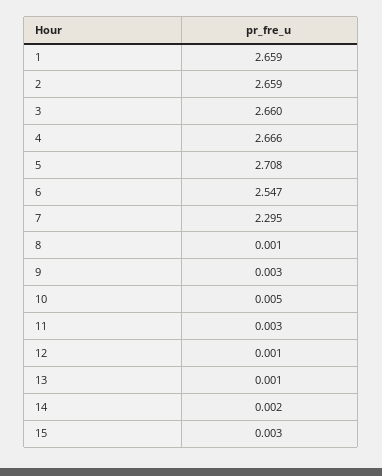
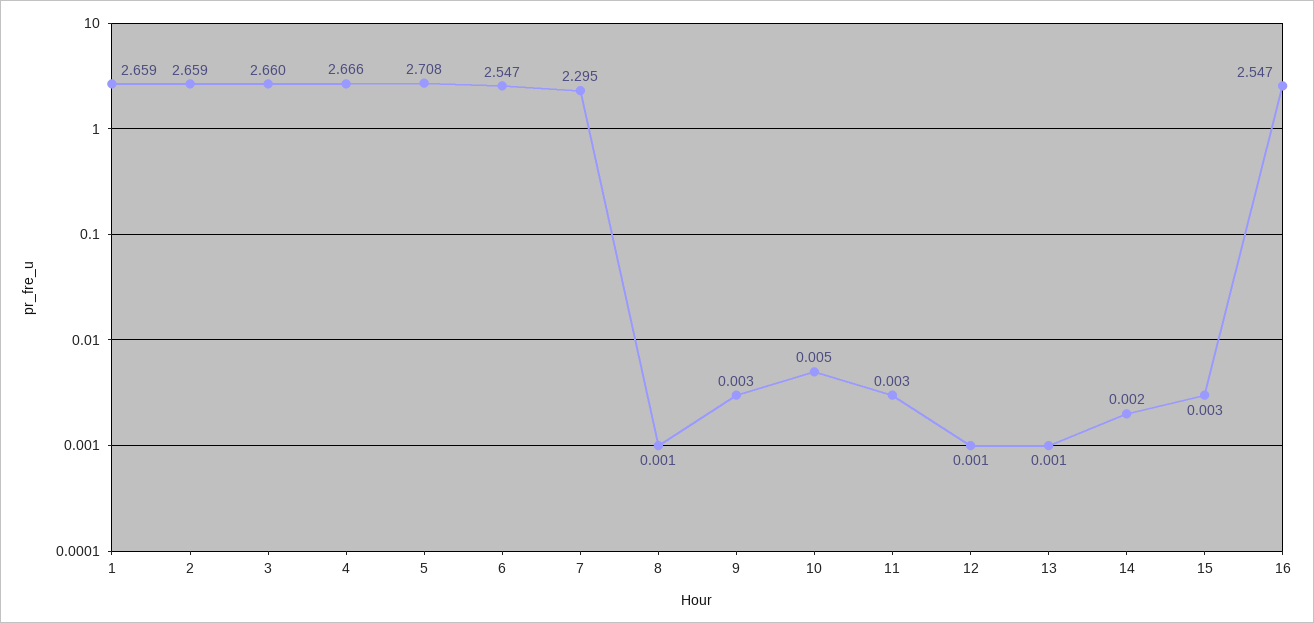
  {
    "1": 2.659,
    "2": 2.659,
    "3": 2.66,
    "4": 2.666,
    "5": 2.708,
    "6": 2.547,
    "7": 2.295,
    "8": 0.001,
    "9": 0.003,
    "10": 0.005,
    "11": 0.003,
    "12": 0.001,
    "13": 0.001,
    "14": 0.002,
-   "15": 0.003
+   "15": 0.003,
+   "16": 2.547
  }

